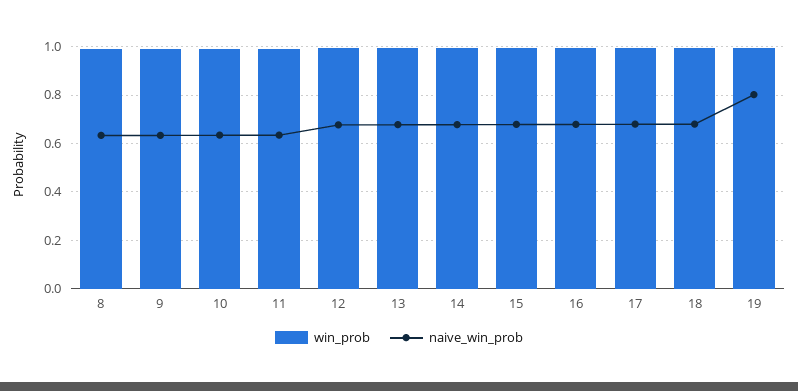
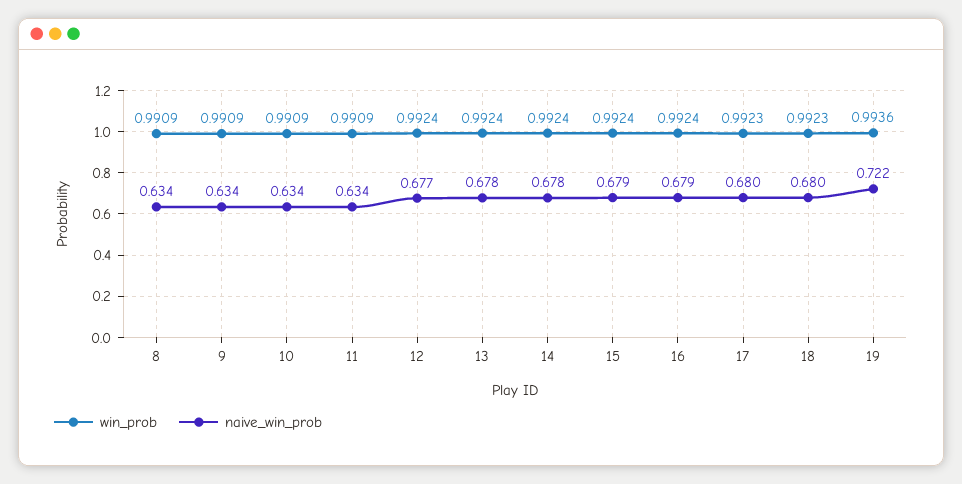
  {
    "win_prob": {
      "8": 0.9909,
      "9": 0.9909,
      "10": 0.9909,
      "11": 0.9909,
      "12": 0.9924,
      "13": 0.9924,
      "14": 0.9924,
      "15": 0.9924,
      "16": 0.9924,
      "17": 0.9923,
      "18": 0.9923,
      "19": 0.9936
    },
    "naive_win_prob": {
      "8": 0.634,
      "9": 0.634,
      "10": 0.634,
      "11": 0.634,
      "12": 0.677,
      "13": 0.678,
      "14": 0.678,
      "15": 0.679,
      "16": 0.679,
      "17": 0.68,
      "18": 0.68,
-     "19": 0.8
+     "19": 0.722
    }
  }

